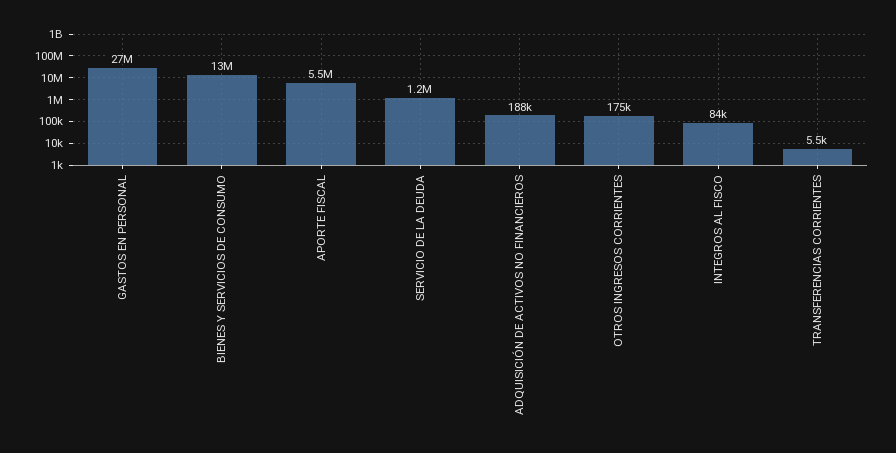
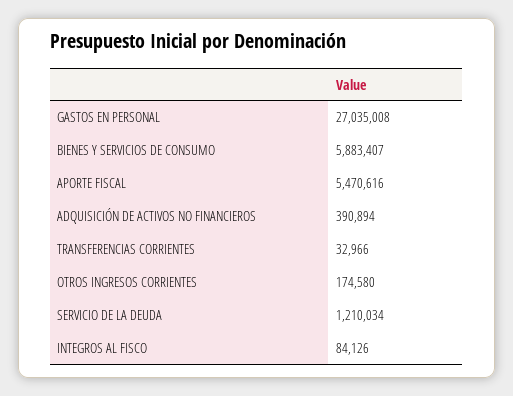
  {
    "GASTOS EN PERSONAL": 27035008,
-   "BIENES Y SERVICIOS DE CONSUMO": 13000000,
+   "BIENES Y SERVICIOS DE CONSUMO": 5883407,
    "APORTE FISCAL": 5470616,
    "SERVICIO DE LA DEUDA": 1210034,
-   "ADQUISICIÓN DE ACTIVOS NO FINANCIEROS": 188000,
+   "ADQUISICIÓN DE ACTIVOS NO FINANCIEROS": 390894,
    "OTROS INGRESOS CORRIENTES": 174580,
    "INTEGROS AL FISCO": 84126,
-   "TRANSFERENCIAS CORRIENTES": 5500
+   "TRANSFERENCIAS CORRIENTES": 32966
  }

